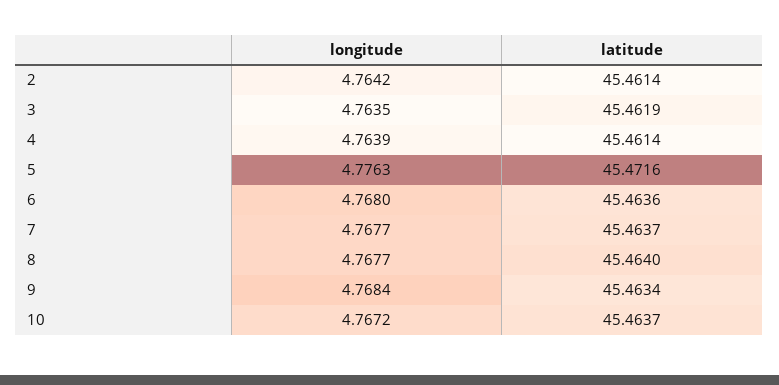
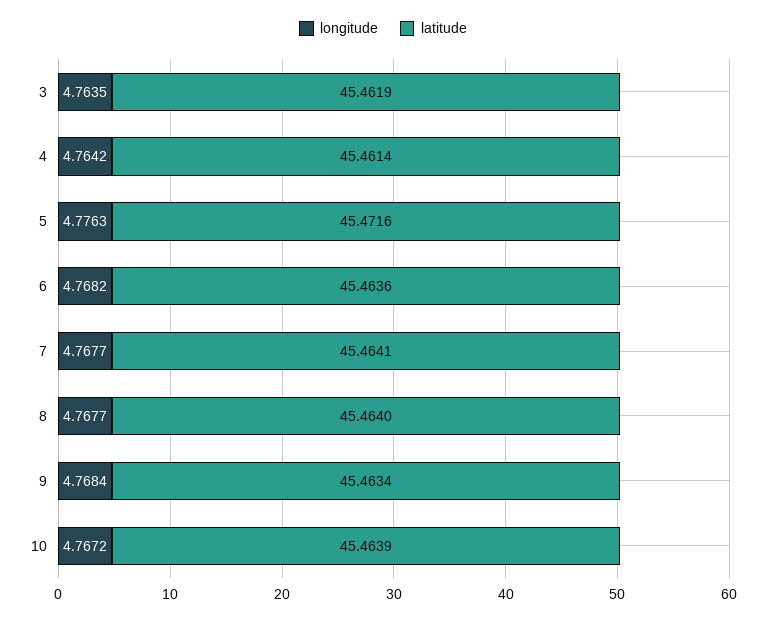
  {
    "longitude": {
-     "2": 4.7642,
      "3": 4.7635,
-     "4": 4.7639,
+     "4": 4.7642,
      "5": 4.7763,
-     "6": 4.768,
+     "6": 4.7682,
      "7": 4.7677,
      "8": 4.7677,
      "9": 4.7684,
      "10": 4.7672
    },
    "latitude": {
-     "2": 45.4614,
      "3": 45.4619,
      "4": 45.4614,
      "5": 45.4716,
      "6": 45.4636,
-     "7": 45.4637,
+     "7": 45.4641,
      "8": 45.464,
      "9": 45.4634,
-     "10": 45.4637
+     "10": 45.4639
    }
  }

